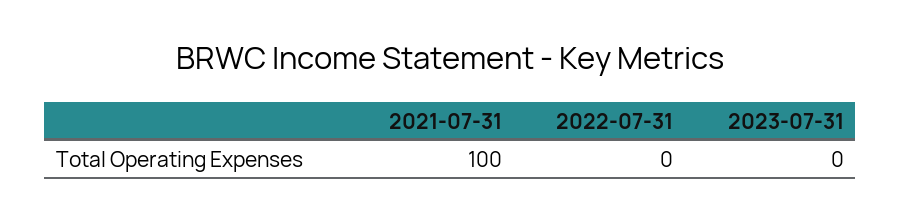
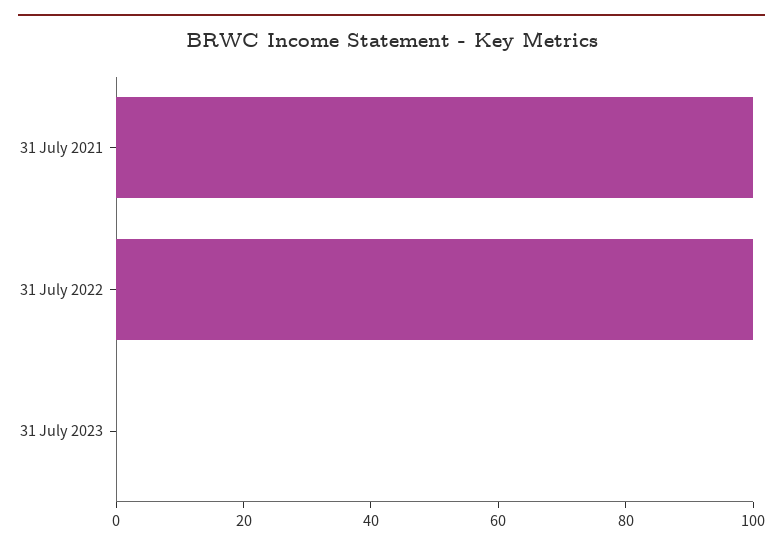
  {
    "2021-07-31": 100,
-   "2022-07-31": 0,
+   "2022-07-31": 100,
    "2023-07-31": 0
  }

